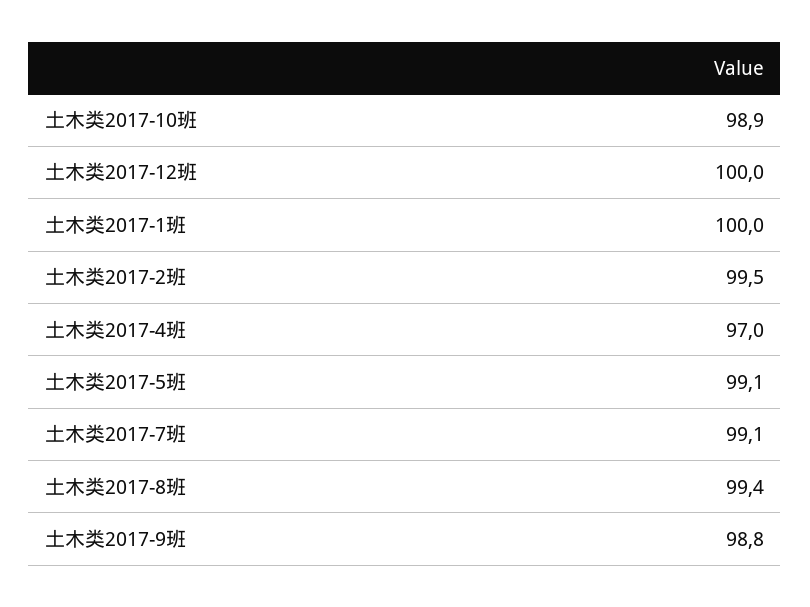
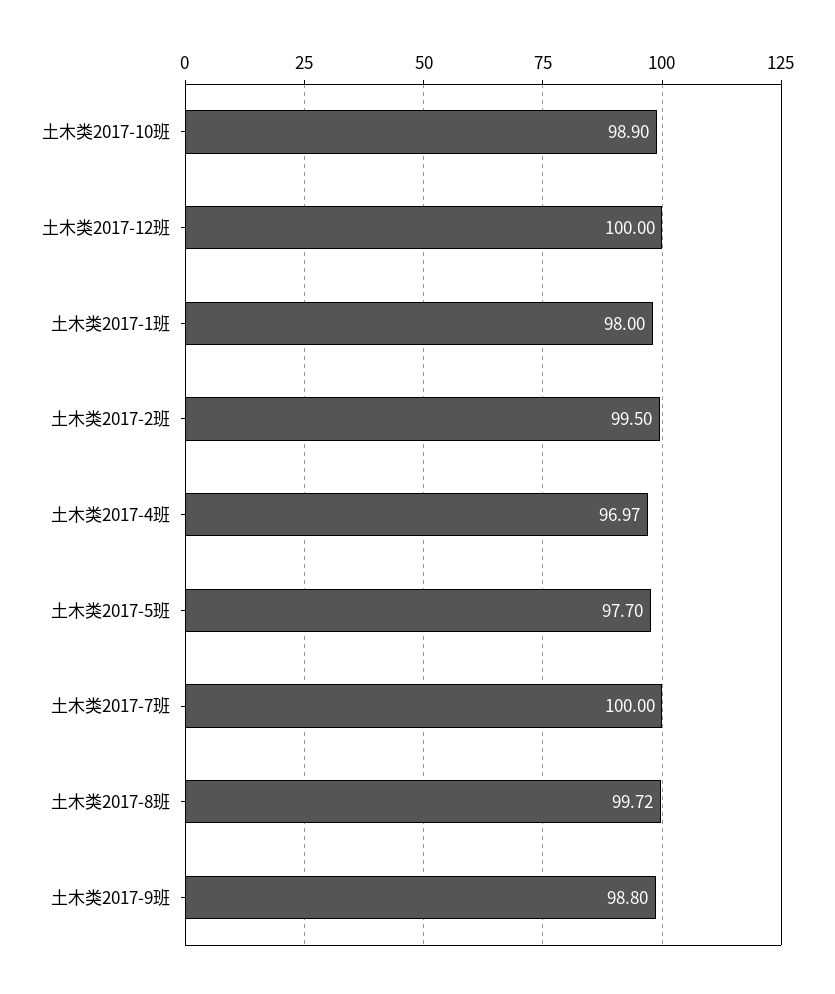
  {
    "土木类2017-10班": 98.9,
    "土木类2017-12班": 100,
-   "土木类2017-1班": 100,
+   "土木类2017-1班": 98,
    "土木类2017-2班": 99.5,
    "土木类2017-4班": 96.97,
-   "土木类2017-5班": 99.1,
+   "土木类2017-5班": 97.7,
-   "土木类2017-7班": 99.1,
+   "土木类2017-7班": 100,
-   "土木类2017-8班": 99.4,
+   "土木类2017-8班": 99.72,
    "土木类2017-9班": 98.8
  }

